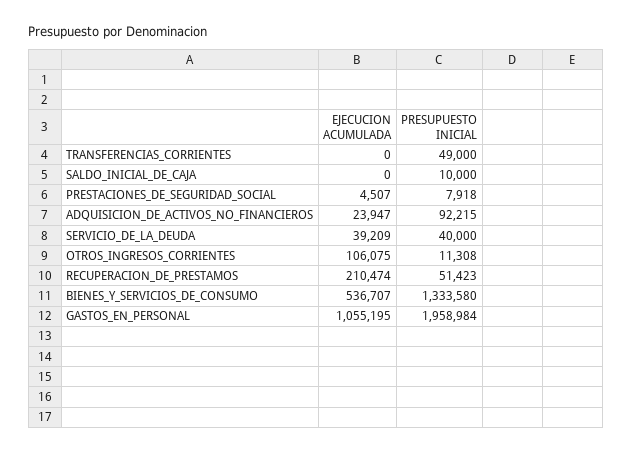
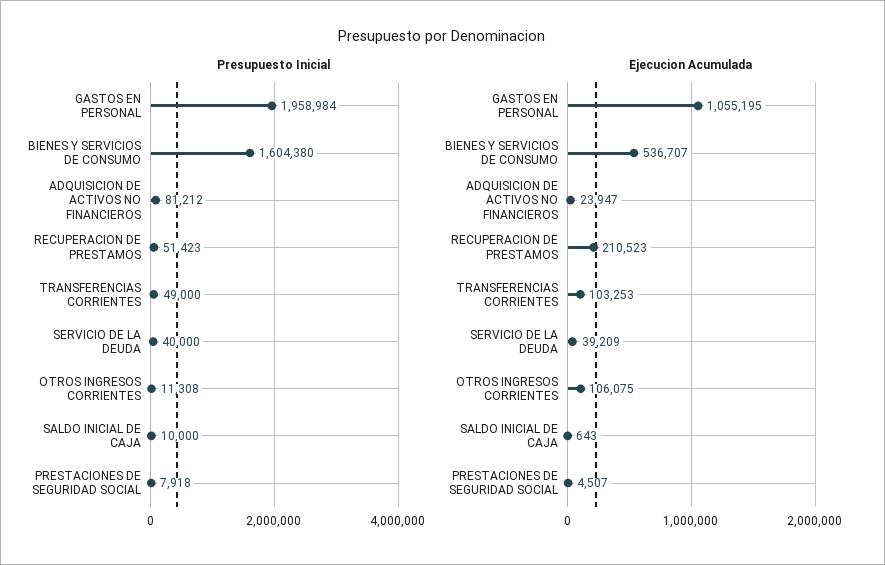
  {
    "EJECUCION ACUMULADA": {
-     "TRANSFERENCIAS_CORRIENTES": 0,
+     "TRANSFERENCIAS_CORRIENTES": 103253,
-     "SALDO_INICIAL_DE_CAJA": 0,
+     "SALDO_INICIAL_DE_CAJA": 643,
      "PRESTACIONES_DE_SEGURIDAD_SOCIAL": 4507,
      "ADQUISICION_DE_ACTIVOS_NO_FINANCIEROS": 23947,
      "SERVICIO_DE_LA_DEUDA": 39209,
      "OTROS_INGRESOS_CORRIENTES": 106075,
-     "RECUPERACION_DE_PRESTAMOS": 210474,
+     "RECUPERACION_DE_PRESTAMOS": 210523,
      "BIENES_Y_SERVICIOS_DE_CONSUMO": 536707,
      "GASTOS_EN_PERSONAL": 1055195
    },
    "PRESUPUESTO INICIAL": {
      "TRANSFERENCIAS_CORRIENTES": 49000,
      "SALDO_INICIAL_DE_CAJA": 10000,
      "PRESTACIONES_DE_SEGURIDAD_SOCIAL": 7918,
-     "ADQUISICION_DE_ACTIVOS_NO_FINANCIEROS": 92215,
+     "ADQUISICION_DE_ACTIVOS_NO_FINANCIEROS": 81212,
      "SERVICIO_DE_LA_DEUDA": 40000,
      "OTROS_INGRESOS_CORRIENTES": 11308,
      "RECUPERACION_DE_PRESTAMOS": 51423,
-     "BIENES_Y_SERVICIOS_DE_CONSUMO": 1333580,
+     "BIENES_Y_SERVICIOS_DE_CONSUMO": 1604380,
      "GASTOS_EN_PERSONAL": 1958984
    }
  }

